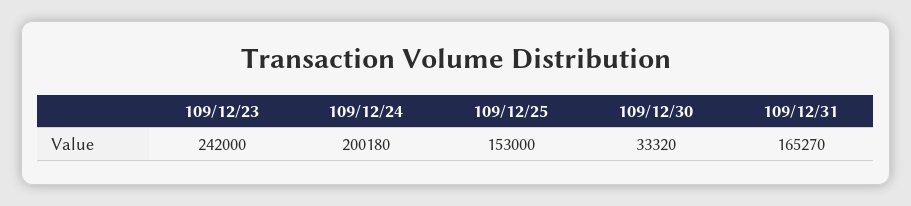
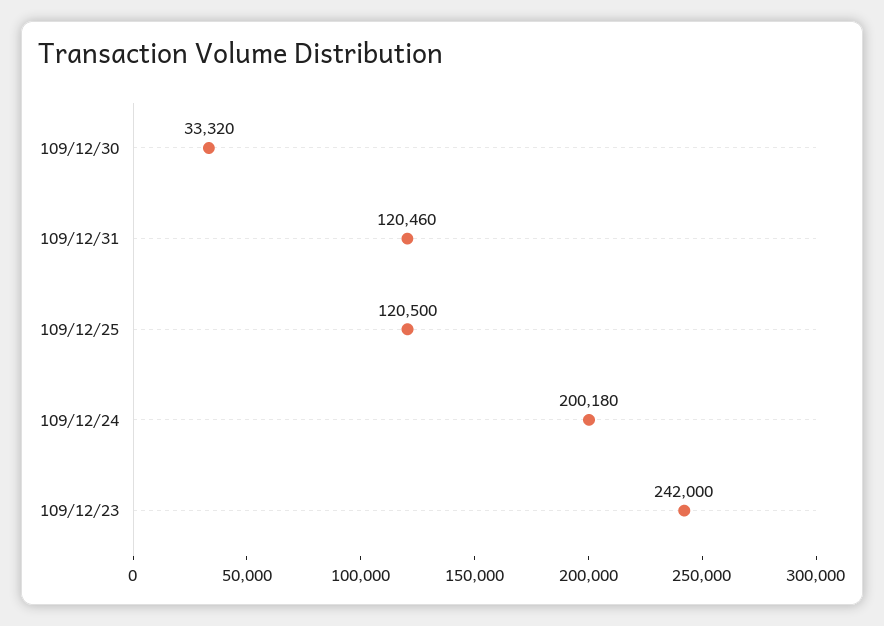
  {
    "109/12/23": 242000,
    "109/12/24": 200180,
-   "109/12/25": 153000,
+   "109/12/25": 120500,
    "109/12/30": 33320,
-   "109/12/31": 165270
+   "109/12/31": 120460
  }

